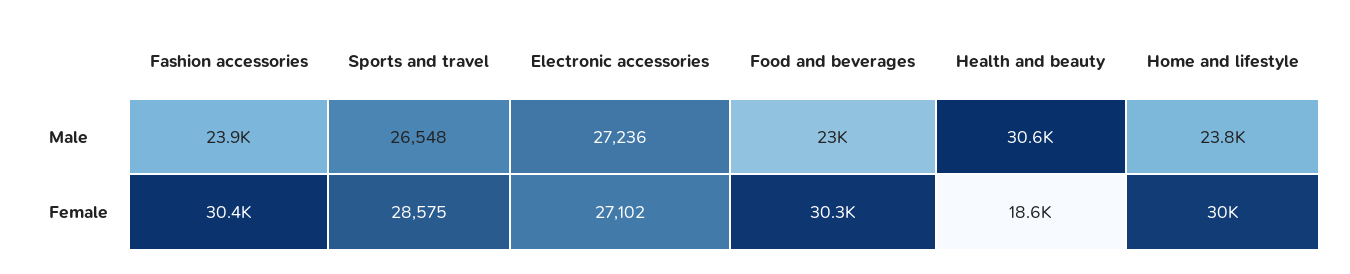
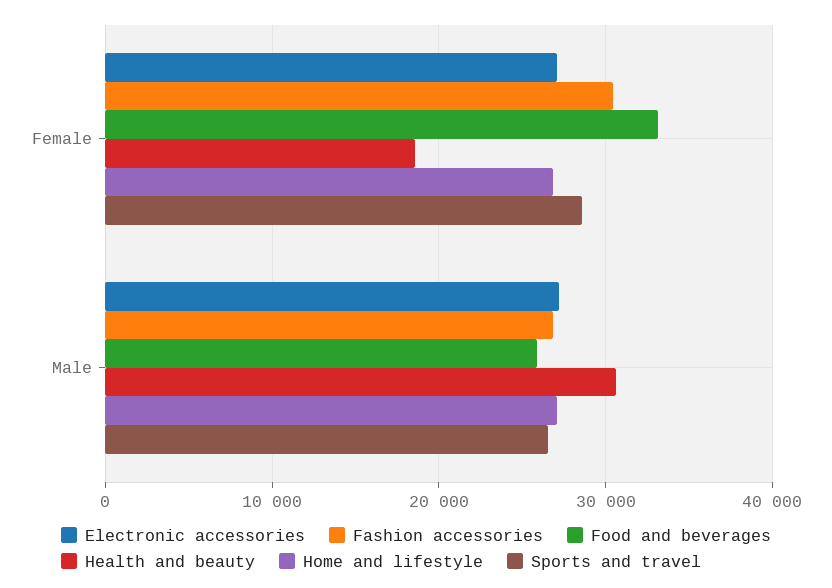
  {
    "Fashion accessories": {
-     "Male": 23900,
+     "Male": 27000,
      "Female": 30400
    },
    "Sports and travel": {
      "Male": 26548,
      "Female": 28575
    },
    "Electronic accessories": {
      "Male": 27236,
      "Female": 27102
    },
    "Food and beverages": {
-     "Male": 23000,
+     "Male": 26000,
-     "Female": 30300
+     "Female": 33000
    },
    "Health and beauty": {
      "Male": 30600,
      "Female": 18600
    },
    "Home and lifestyle": {
-     "Male": 23800,
+     "Male": 27000,
-     "Female": 30000
+     "Female": 27000
    }
  }

